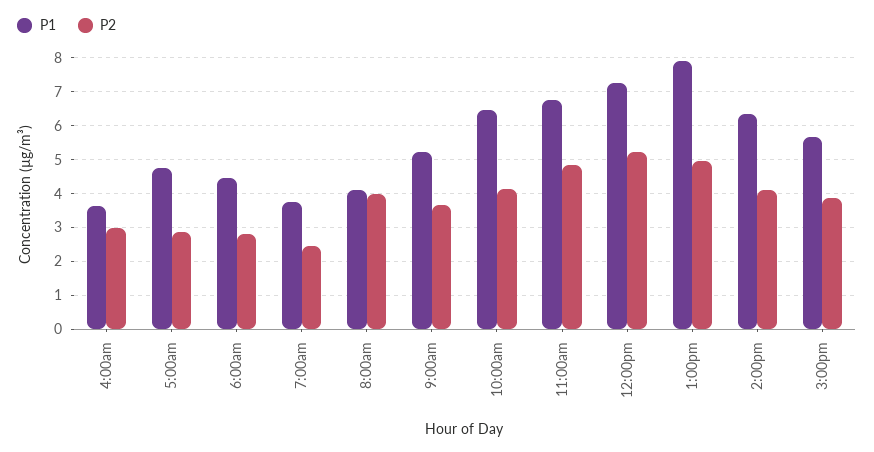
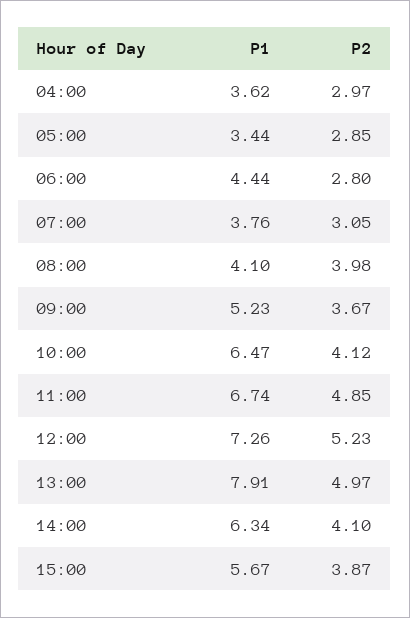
  {
    "P1": {
      "4:00am": 3.62,
-     "5:00am": 4.8,
+     "5:00am": 3.44,
      "6:00am": 4.44,
      "7:00am": 3.76,
      "8:00am": 4.1,
      "9:00am": 5.23,
      "10:00am": 6.47,
      "11:00am": 6.74,
      "12:00pm": 7.26,
      "1:00pm": 7.91,
      "2:00pm": 6.34,
      "3:00pm": 5.67
    },
    "P2": {
      "4:00am": 2.97,
      "5:00am": 2.85,
      "6:00am": 2.8,
-     "7:00am": 2.4,
+     "7:00am": 3.05,
      "8:00am": 3.98,
      "9:00am": 3.67,
      "10:00am": 4.12,
      "11:00am": 4.85,
      "12:00pm": 5.23,
      "1:00pm": 4.97,
      "2:00pm": 4.1,
      "3:00pm": 3.87
    }
  }

